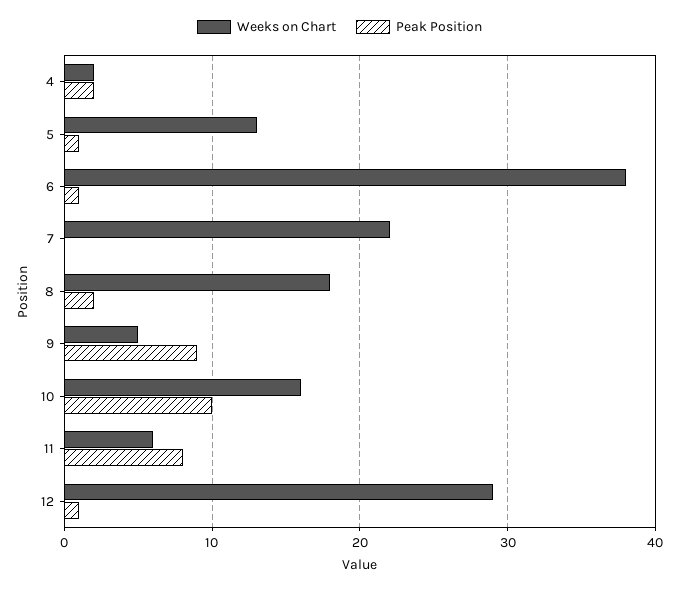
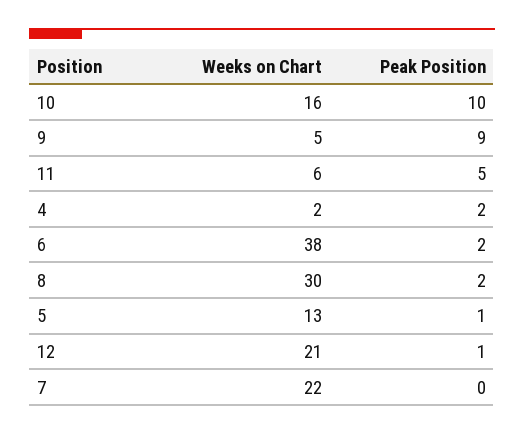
  {
    "Weeks on Chart": {
      "4": 2,
      "5": 13,
      "6": 38,
      "7": 22,
-     "8": 18,
+     "8": 30,
      "9": 5,
      "10": 16,
      "11": 6,
-     "12": 29
+     "12": 21
    },
    "Peak Position": {
      "4": 2,
      "5": 1,
-     "6": 1,
+     "6": 2,
      "7": 0,
      "8": 2,
      "9": 9,
      "10": 10,
-     "11": 8,
+     "11": 5,
      "12": 1
    }
  }

